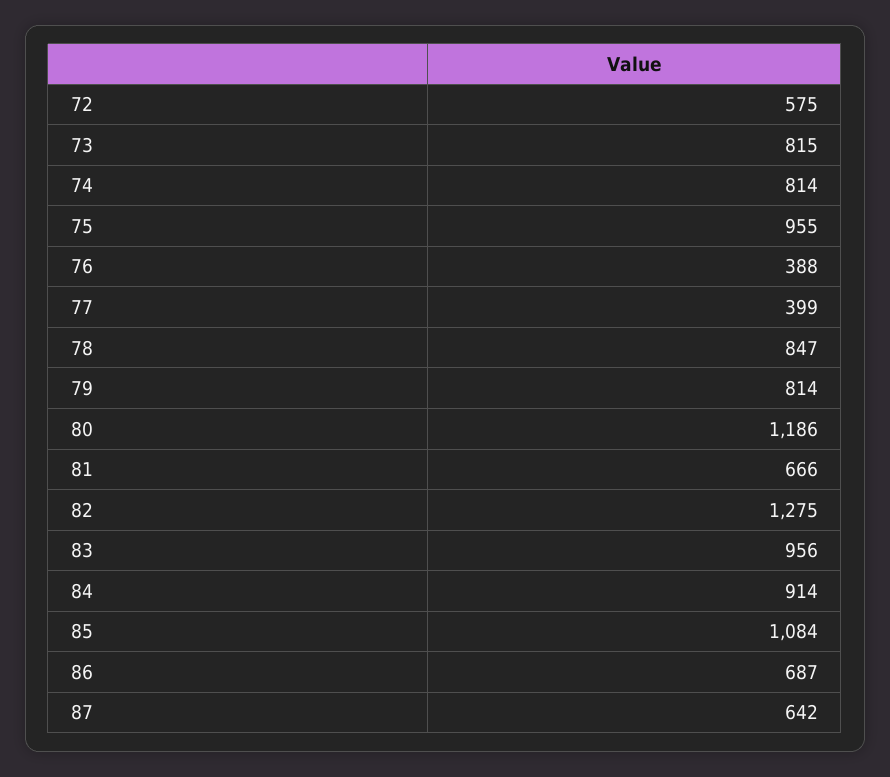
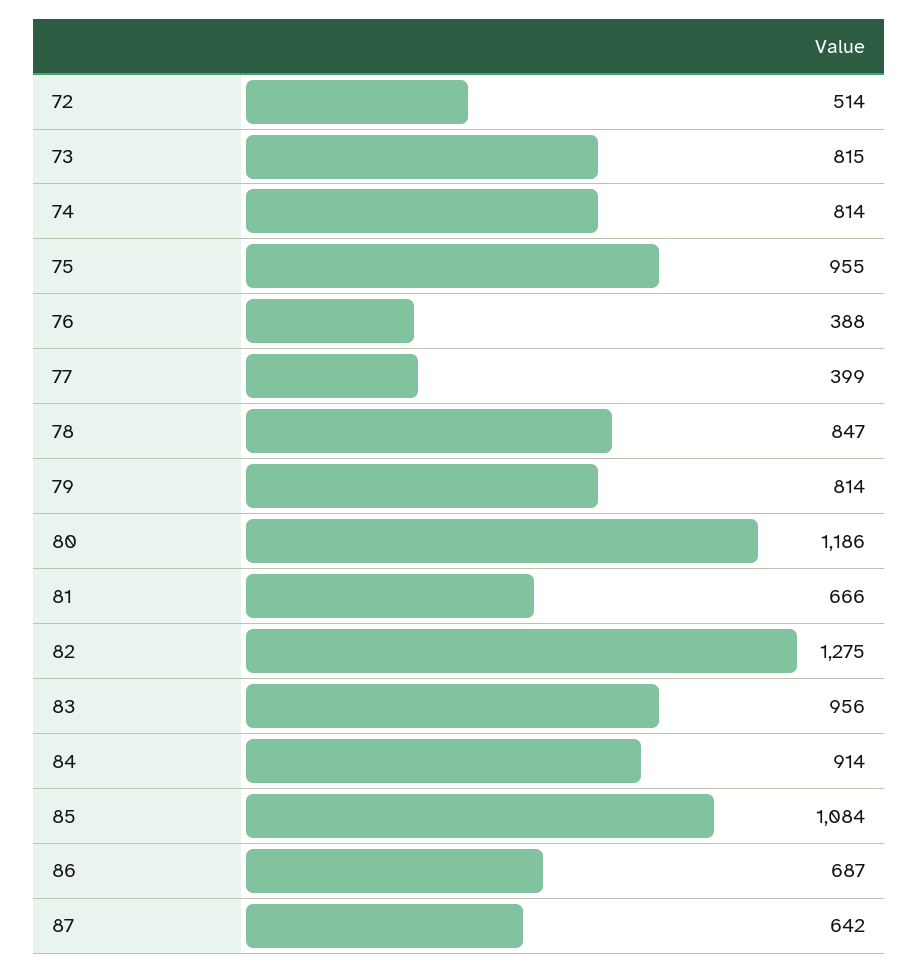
  {
-   "72": 575,
+   "72": 514,
    "73": 815,
    "74": 814,
    "75": 955,
    "76": 388,
    "77": 399,
    "78": 847,
    "79": 814,
    "80": 1186,
    "81": 666,
    "82": 1275,
    "83": 956,
    "84": 914,
    "85": 1084,
    "86": 687,
    "87": 642
  }

